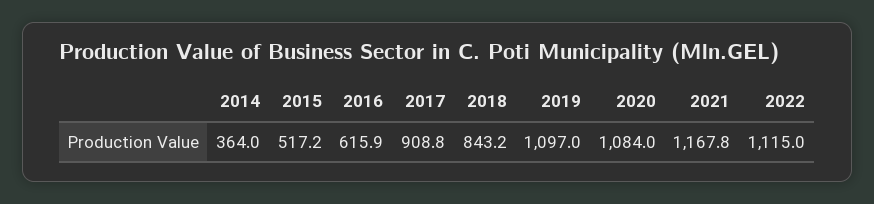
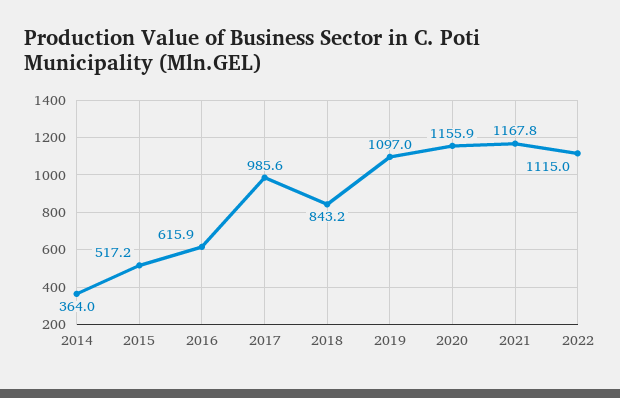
  {
    "2014": 364,
    "2015": 517.2,
    "2016": 615.9,
-   "2017": 908.8,
+   "2017": 985.6,
    "2018": 843.2,
    "2019": 1097,
-   "2020": 1084,
+   "2020": 1155.9,
    "2021": 1167.8,
    "2022": 1115
  }

